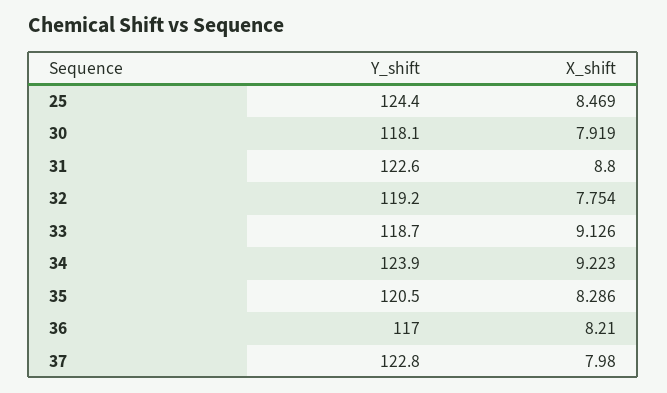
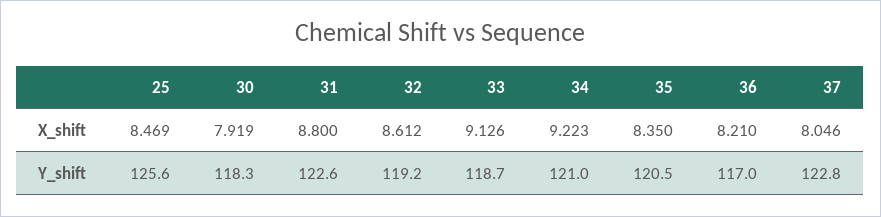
  {
    "Y_shift": {
-     "25": 124.4,
+     "25": 125.6,
-     "30": 118.1,
+     "30": 118.3,
      "31": 122.6,
      "32": 119.2,
      "33": 118.7,
-     "34": 123.9,
+     "34": 121,
      "35": 120.5,
      "36": 117,
      "37": 122.8
    },
    "X_shift": {
      "25": 8.469,
      "30": 7.919,
      "31": 8.8,
-     "32": 7.754,
+     "32": 8.612,
      "33": 9.126,
      "34": 9.223,
-     "35": 8.286,
+     "35": 8.35,
      "36": 8.21,
-     "37": 7.98
+     "37": 8.046
    }
  }

